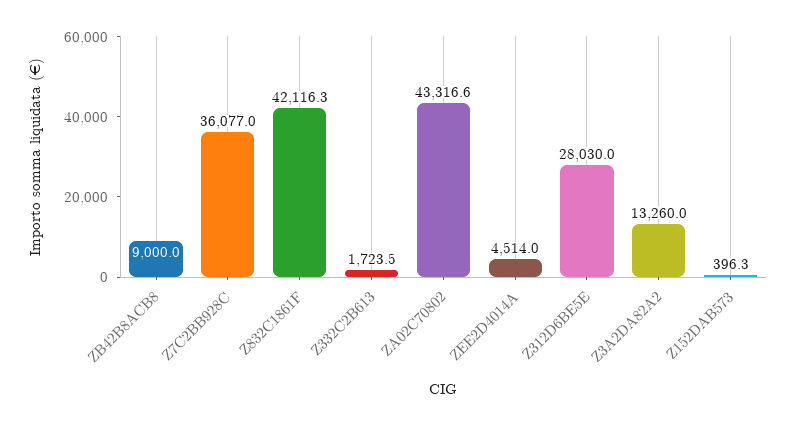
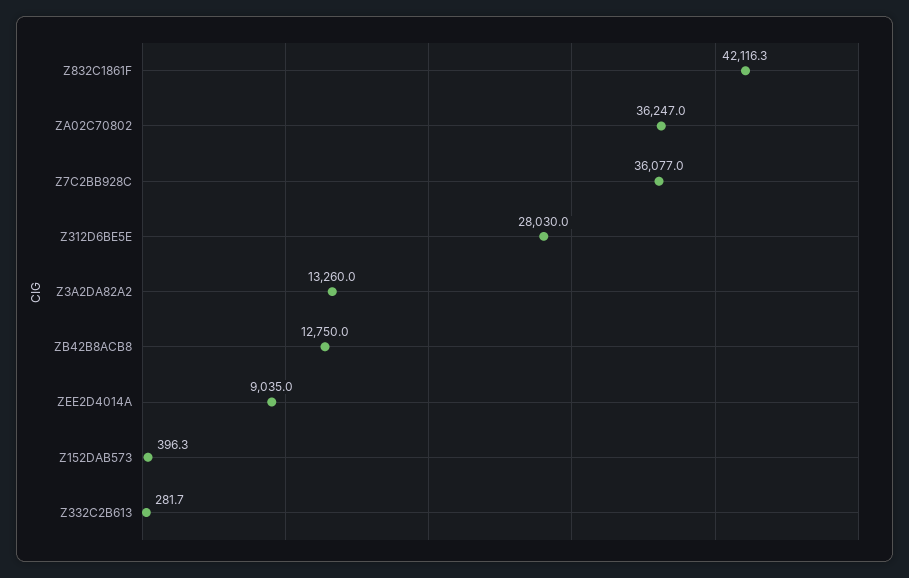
  {
-   "ZB42B8ACB8": 9000,
+   "ZB42B8ACB8": 12750,
    "Z7C2BB928C": 36077,
    "Z832C1861F": 42116.3,
-   "Z332C2B613": 1723.5,
+   "Z332C2B613": 281.7,
-   "ZA02C70802": 43316.6,
+   "ZA02C70802": 36247,
-   "ZEE2D4014A": 4514,
+   "ZEE2D4014A": 9035,
    "Z312D6BE5E": 28030,
    "Z3A2DA82A2": 13260,
    "Z152DAB573": 396.3
  }

